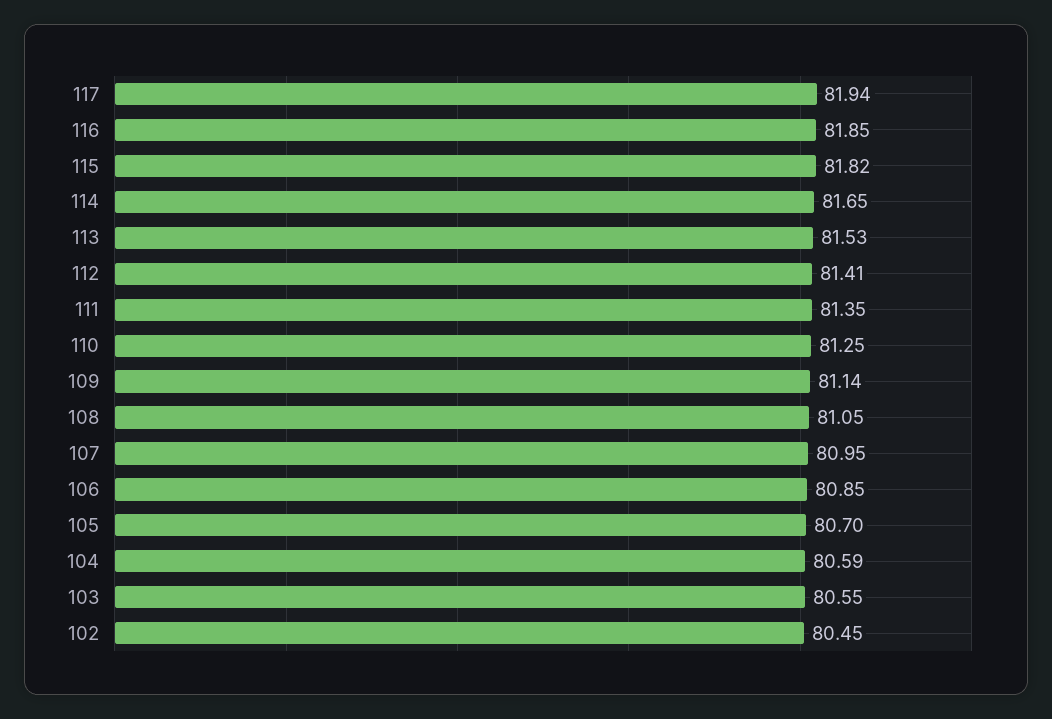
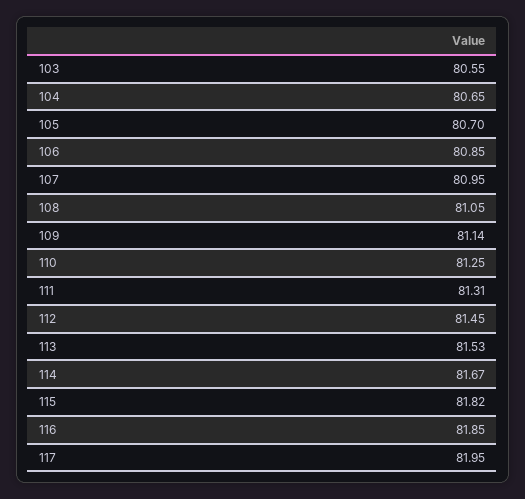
  {
-   "117": 81.94,
+   "117": 81.95,
    "116": 81.85,
    "115": 81.82,
-   "114": 81.65,
+   "114": 81.67,
    "113": 81.53,
-   "112": 81.41,
+   "112": 81.45,
-   "111": 81.35,
+   "111": 81.31,
    "110": 81.25,
    "109": 81.14,
    "108": 81.05,
    "107": 80.95,
    "106": 80.85,
    "105": 80.7,
-   "104": 80.59,
+   "104": 80.65,
-   "103": 80.55,
+   "103": 80.55
-   "102": 80.45
  }

